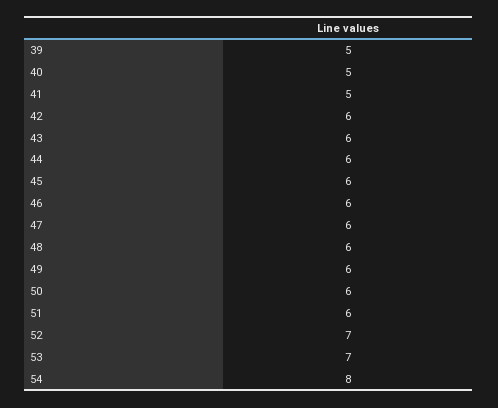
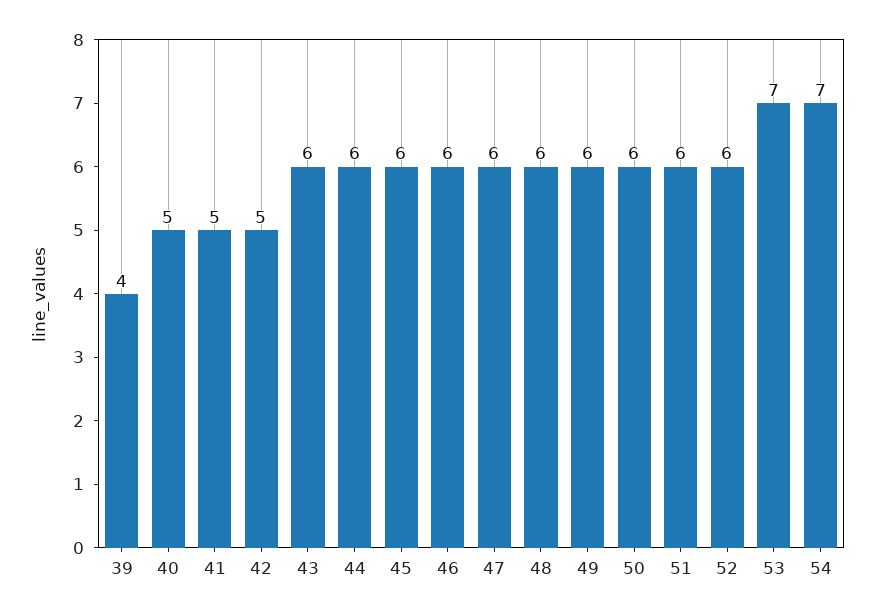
  {
-   "39": 5,
+   "39": 4,
    "40": 5,
    "41": 5,
-   "42": 6,
+   "42": 5,
    "43": 6,
    "44": 6,
    "45": 6,
    "46": 6,
    "47": 6,
    "48": 6,
    "49": 6,
    "50": 6,
    "51": 6,
-   "52": 7,
+   "52": 6,
    "53": 7,
-   "54": 8
+   "54": 7
  }

